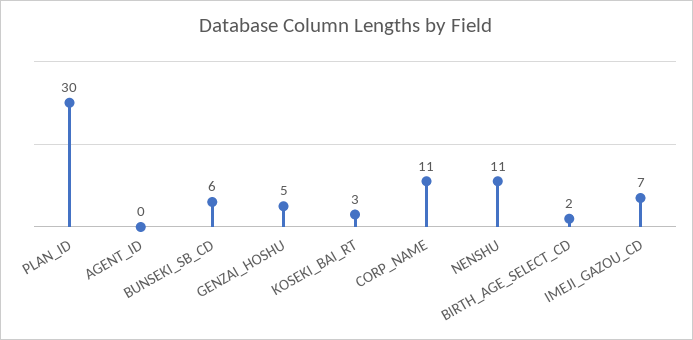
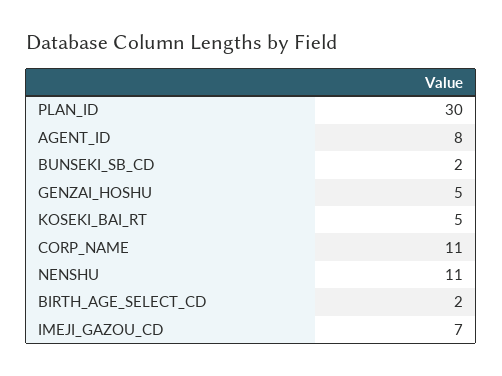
  {
    "PLAN_ID": 30,
-   "AGENT_ID": 0,
+   "AGENT_ID": 8,
-   "BUNSEKI_SB_CD": 6,
+   "BUNSEKI_SB_CD": 2,
    "GENZAI_HOSHU": 5,
-   "KOSEKI_BAI_RT": 3,
+   "KOSEKI_BAI_RT": 5,
    "CORP_NAME": 11,
    "NENSHU": 11,
    "BIRTH_AGE_SELECT_CD": 2,
    "IMEJI_GAZOU_CD": 7
  }

